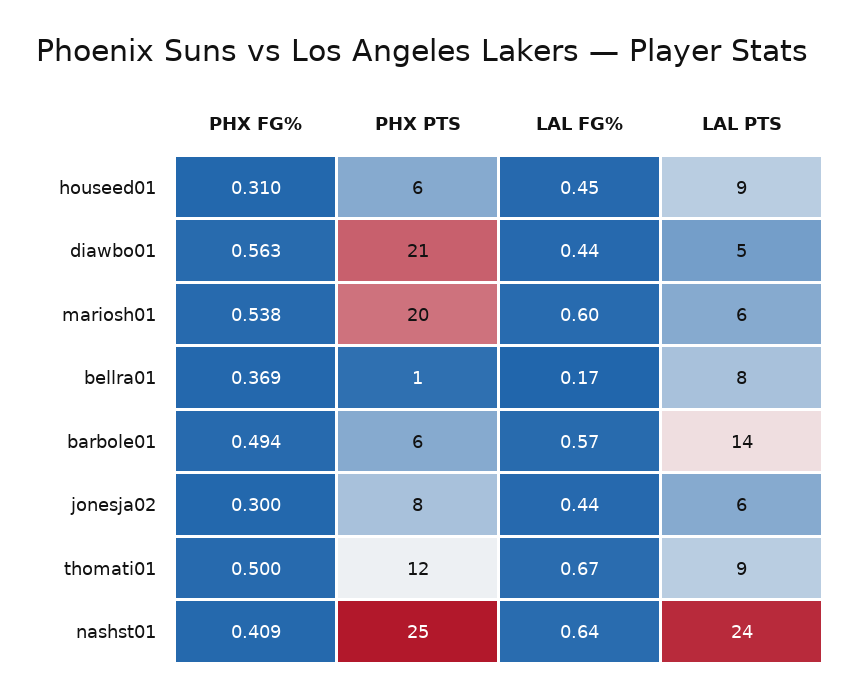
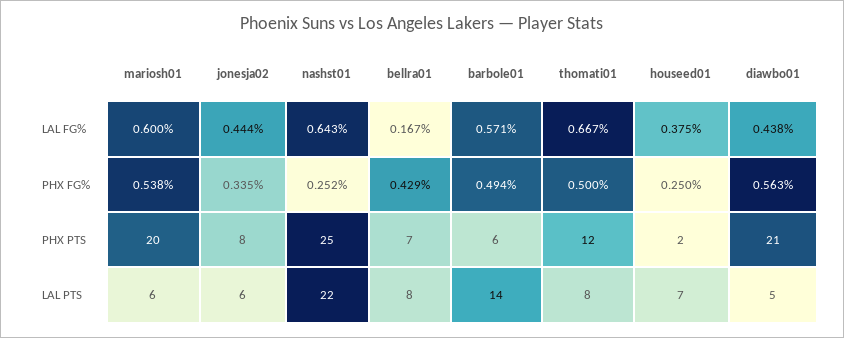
  {
    "PHX FG%": {
-     "houseed01": 0.31,
+     "houseed01": 0.25,
      "diawbo01": 0.563,
      "mariosh01": 0.538,
-     "bellra01": 0.369,
+     "bellra01": 0.429,
      "barbole01": 0.494,
-     "jonesja02": 0.3,
+     "jonesja02": 0.335,
      "thomati01": 0.5,
-     "nashst01": 0.409
+     "nashst01": 0.252
    },
    "PHX PTS": {
-     "houseed01": 6,
+     "houseed01": 2,
      "diawbo01": 21,
      "mariosh01": 20,
-     "bellra01": 1,
+     "bellra01": 7,
      "barbole01": 6,
      "jonesja02": 8,
      "thomati01": 12,
      "nashst01": 25
    },
    "LAL FG%": {
-     "houseed01": 0.45,
+     "houseed01": 0.375,
      "diawbo01": 0.438,
      "mariosh01": 0.6,
      "bellra01": 0.167,
      "barbole01": 0.571,
      "jonesja02": 0.444,
      "thomati01": 0.667,
      "nashst01": 0.643
    },
    "LAL PTS": {
-     "houseed01": 9,
+     "houseed01": 7,
      "diawbo01": 5,
      "mariosh01": 6,
      "bellra01": 8,
      "barbole01": 14,
      "jonesja02": 6,
-     "thomati01": 9,
+     "thomati01": 8,
-     "nashst01": 24
+     "nashst01": 22
    }
  }

